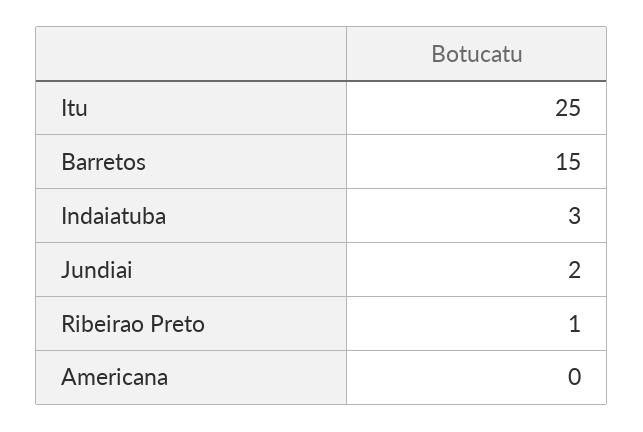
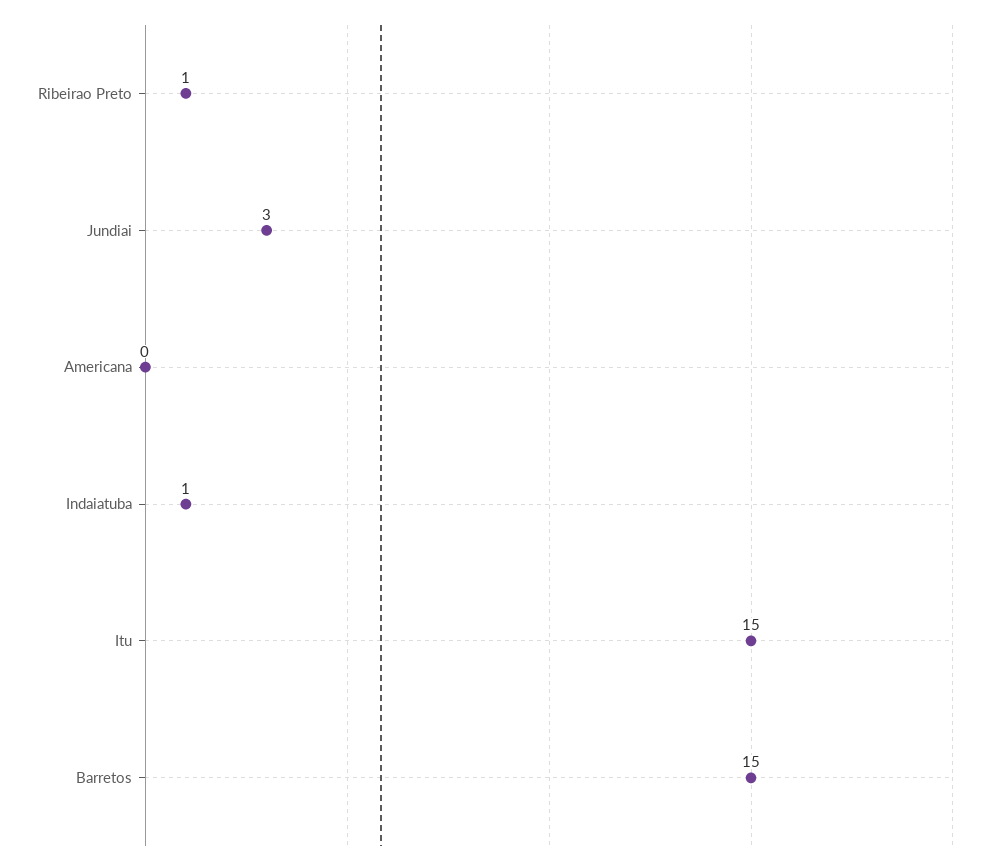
  {
-   "Itu": 25,
+   "Itu": 15,
    "Barretos": 15,
-   "Indaiatuba": 3,
+   "Indaiatuba": 1,
-   "Jundiai": 2,
+   "Jundiai": 3,
    "Ribeirao Preto": 1,
    "Americana": 0
  }

